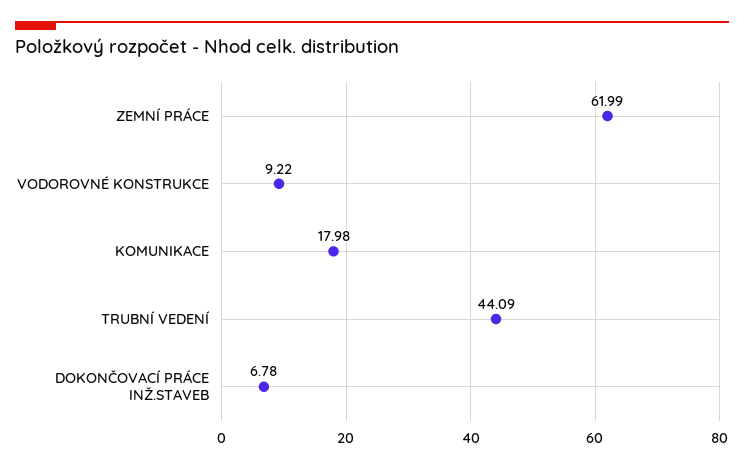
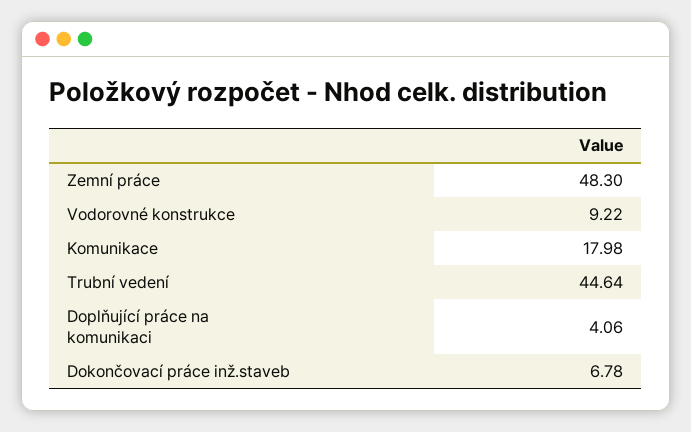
  {
-   "ZEMNÍ PRÁCE": 61.99,
+   "ZEMNÍ PRÁCE": 48.3,
    "VODOROVNÉ KONSTRUKCE": 9.22,
    "KOMUNIKACE": 17.98,
-   "TRUBNÍ VEDENÍ": 44.09,
+   "TRUBNÍ VEDENÍ": 44.64,
-   "DOKONČOVACÍ PRÁCE INŽ.STAVEB": 6.78
+   "DOKONČOVACÍ PRÁCE INŽ.STAVEB": 6.78,
+   "Doplňující práce na komunikaci": 4.06
  }

